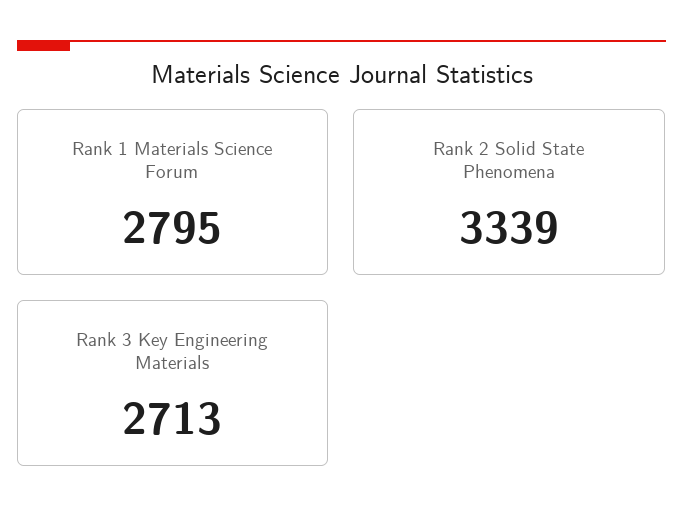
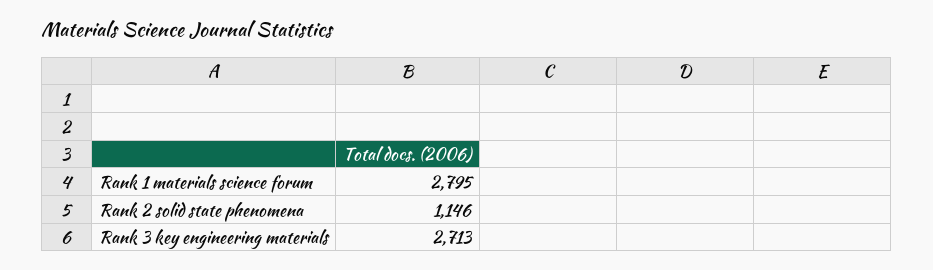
  {
    "Rank 1 Materials Science Forum": 2795,
-   "Rank 2 Solid State Phenomena": 3339,
+   "Rank 2 Solid State Phenomena": 1146,
    "Rank 3 Key Engineering Materials": 2713
  }

